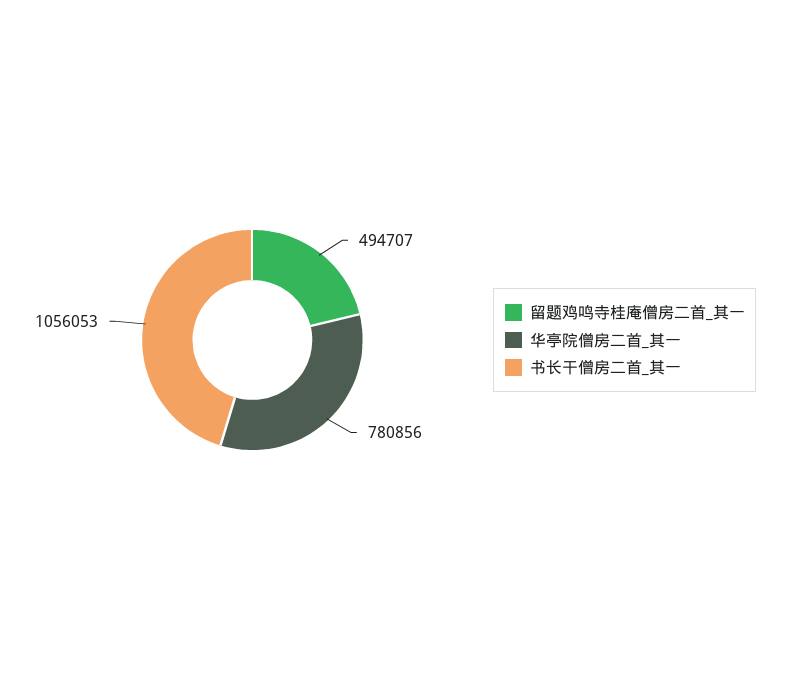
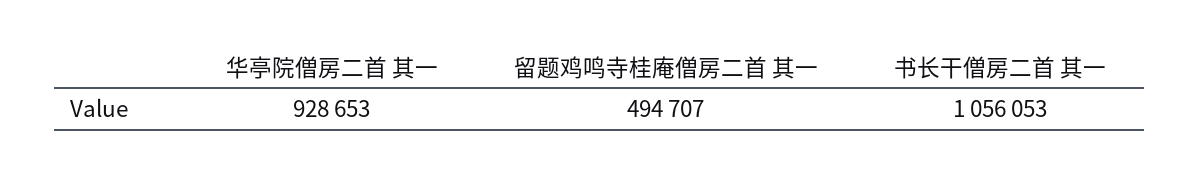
  {
    "留题鸡鸣寺桂庵僧房二首_其一": 494707,
-   "华亭院僧房二首_其一": 780856,
+   "华亭院僧房二首_其一": 928653,
    "书长干僧房二首_其一": 1056053
  }

